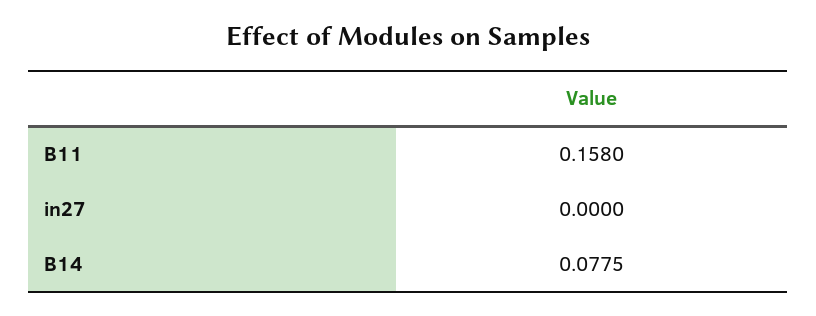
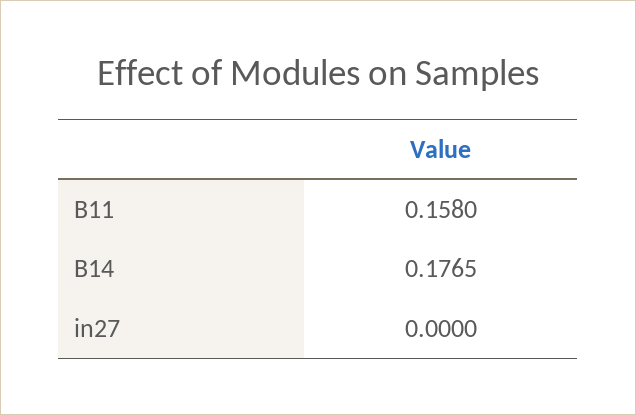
  {
    "B11": 0.158,
    "in27": 0,
-   "B14": 0.0775
+   "B14": 0.1765
  }

